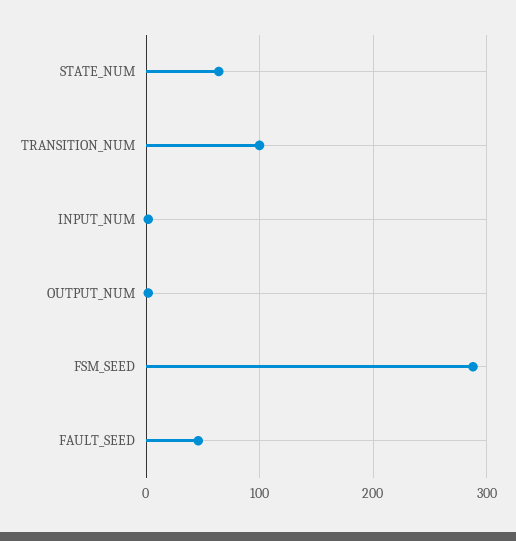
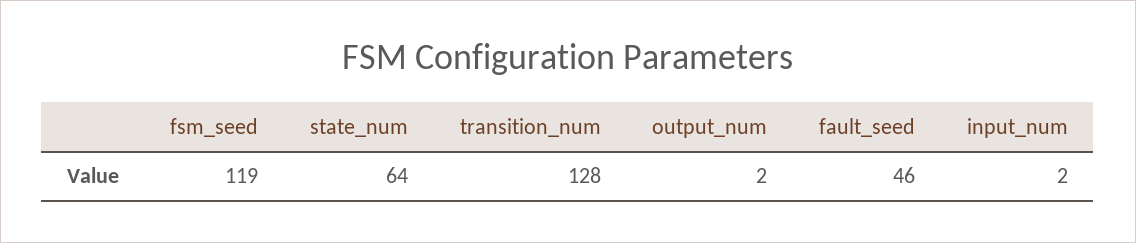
  {
    "STATE_NUM": 64,
-   "TRANSITION_NUM": 100,
+   "TRANSITION_NUM": 128,
    "INPUT_NUM": 2,
    "OUTPUT_NUM": 2,
-   "FSM_SEED": 290,
+   "FSM_SEED": 119,
    "FAULT_SEED": 46
  }

